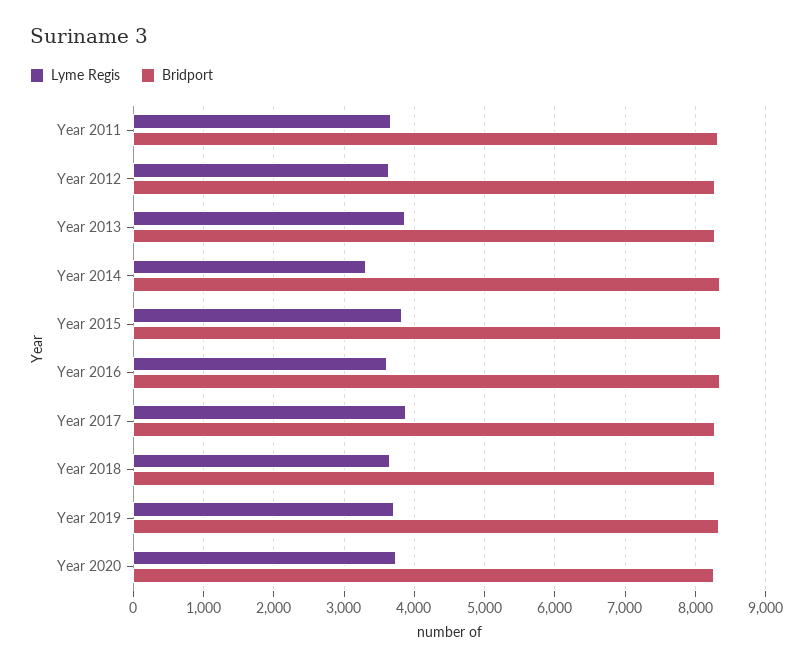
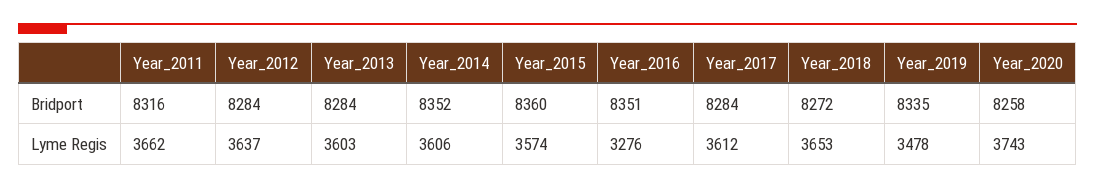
  {
    "Lyme Regis": {
      "Year 2011": 3662,
      "Year 2012": 3637,
-     "Year 2013": 3900,
+     "Year 2013": 3603,
-     "Year 2014": 3300,
+     "Year 2014": 3606,
-     "Year 2015": 3800,
+     "Year 2015": 3574,
-     "Year 2016": 3600,
+     "Year 2016": 3276,
-     "Year 2017": 3900,
+     "Year 2017": 3612,
      "Year 2018": 3653,
-     "Year 2019": 3700,
+     "Year 2019": 3478,
      "Year 2020": 3743
    },
    "Bridport": {
      "Year 2011": 8316,
      "Year 2012": 8284,
      "Year 2013": 8284,
      "Year 2014": 8352,
      "Year 2015": 8360,
      "Year 2016": 8351,
      "Year 2017": 8284,
      "Year 2018": 8272,
      "Year 2019": 8335,
      "Year 2020": 8258
    }
  }

